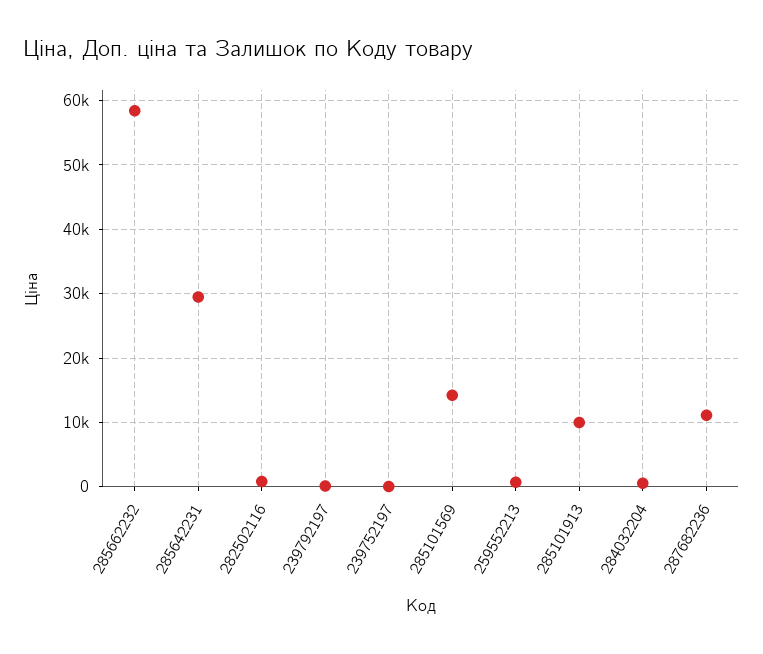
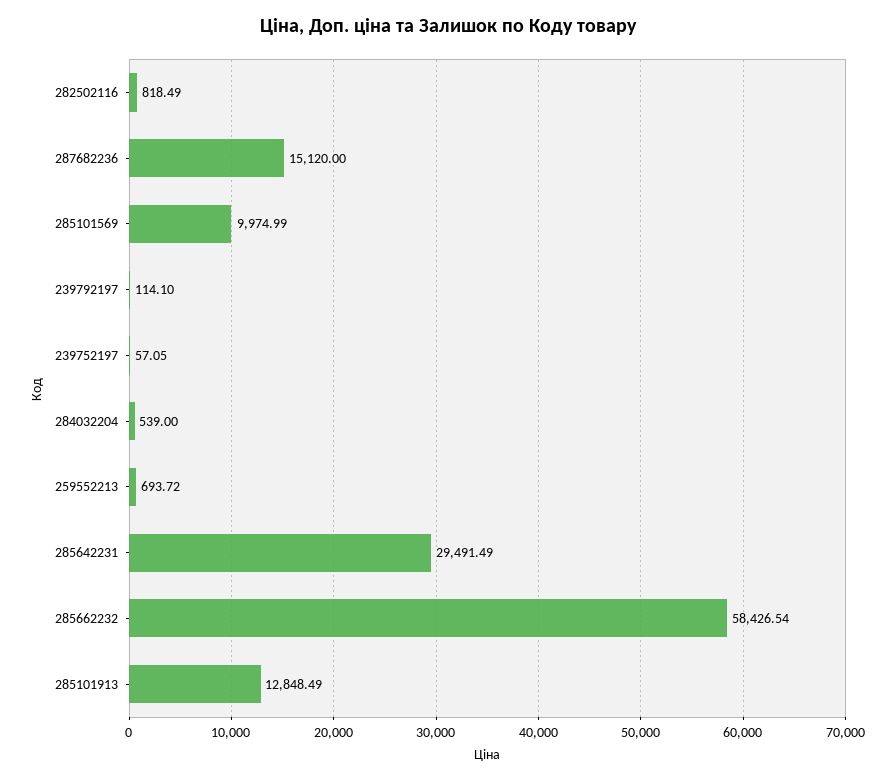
  {
    "285662232": 58426.54,
    "285642231": 29491.49,
    "282502116": 818.49,
    "239792197": 114.1,
    "239752197": 57.05,
-   "285101569": 14000,
+   "285101569": 9974.99,
    "259552213": 693.72,
-   "285101913": 10000,
+   "285101913": 12848.49,
    "284032204": 539,
-   "287682236": 11000
+   "287682236": 15120
  }

